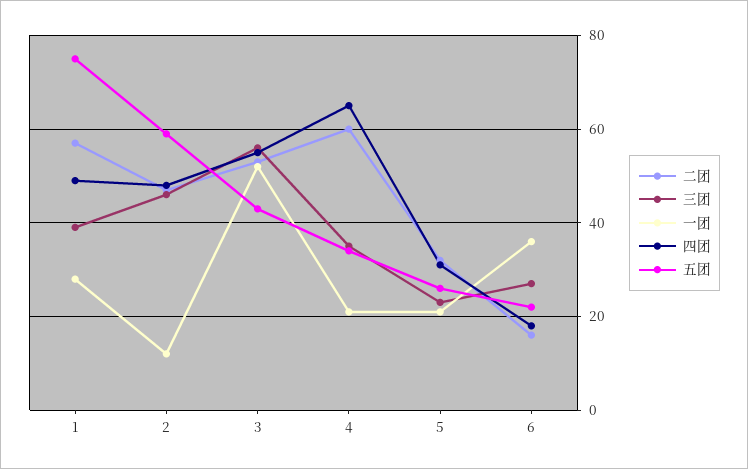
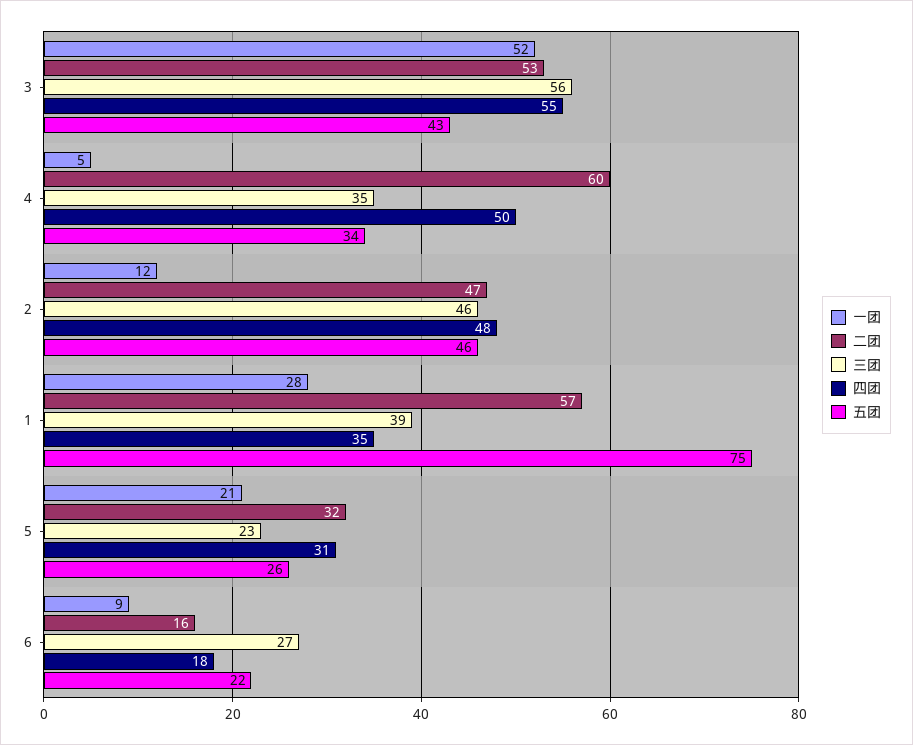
  {
    "二团": {
      "1": 57,
      "2": 47,
      "3": 53,
      "4": 60,
      "5": 32,
      "6": 16
    },
    "三团": {
      "1": 39,
      "2": 46,
      "3": 56,
      "4": 35,
      "5": 23,
      "6": 27
    },
    "一团": {
      "1": 28,
      "2": 12,
      "3": 52,
-     "4": 20,
+     "4": 5,
      "5": 21,
-     "6": 35
+     "6": 9
    },
    "四团": {
-     "1": 50,
+     "1": 35,
      "2": 48,
      "3": 55,
-     "4": 65,
+     "4": 50,
      "5": 31,
      "6": 18
    },
    "五团": {
      "1": 75,
-     "2": 60,
+     "2": 46,
      "3": 43,
      "4": 34,
      "5": 26,
      "6": 22
    }
  }

